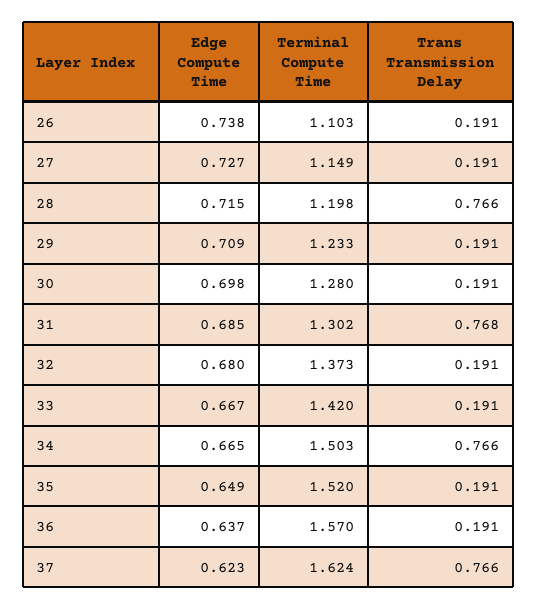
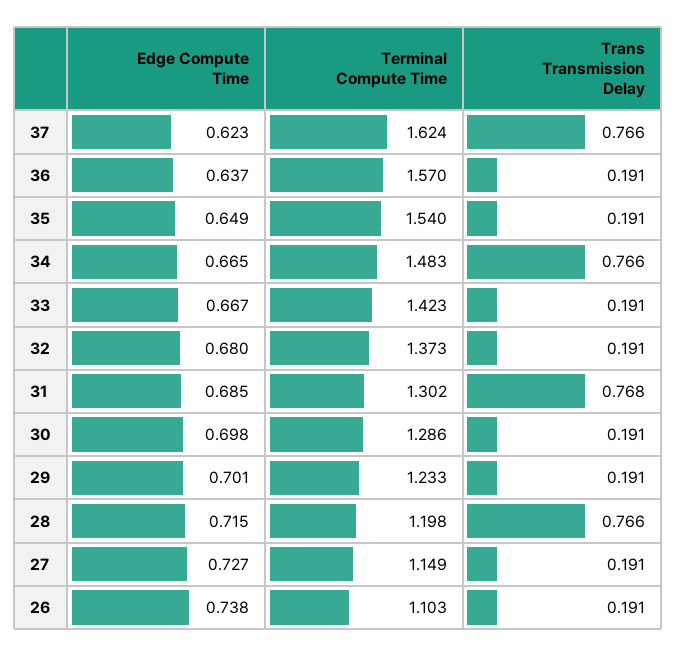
  {
    "Edge Compute Time": {
      "26": 0.738,
      "27": 0.727,
      "28": 0.715,
-     "29": 0.709,
+     "29": 0.701,
      "30": 0.698,
      "31": 0.685,
      "32": 0.68,
      "33": 0.667,
      "34": 0.665,
      "35": 0.649,
      "36": 0.637,
      "37": 0.623
    },
    "Terminal Compute Time": {
      "26": 1.103,
      "27": 1.149,
      "28": 1.198,
      "29": 1.233,
-     "30": 1.28,
+     "30": 1.286,
      "31": 1.302,
      "32": 1.373,
-     "33": 1.42,
+     "33": 1.423,
-     "34": 1.503,
+     "34": 1.483,
-     "35": 1.52,
+     "35": 1.54,
      "36": 1.57,
      "37": 1.624
    },
    "Trans Transmission Delay": {
      "26": 0.191,
      "27": 0.191,
      "28": 0.766,
      "29": 0.191,
      "30": 0.191,
      "31": 0.768,
      "32": 0.191,
      "33": 0.191,
      "34": 0.766,
      "35": 0.191,
      "36": 0.191,
      "37": 0.766
    }
  }

